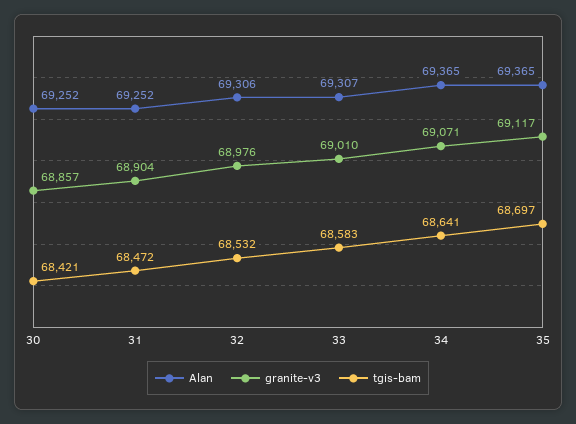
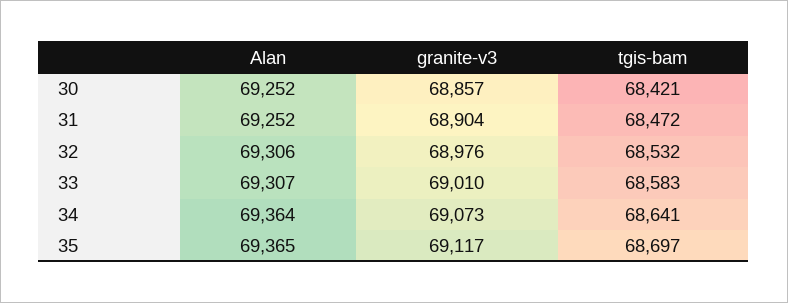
  {
    "Alan": {
      "30": 69252,
      "31": 69252,
      "32": 69306,
      "33": 69307,
-     "34": 69365,
+     "34": 69364,
      "35": 69365
    },
    "granite-v3": {
      "30": 68857,
      "31": 68904,
      "32": 68976,
      "33": 69010,
-     "34": 69071,
+     "34": 69073,
      "35": 69117
    },
    "tgis-bam": {
      "30": 68421,
      "31": 68472,
      "32": 68532,
      "33": 68583,
      "34": 68641,
      "35": 68697
    }
  }

